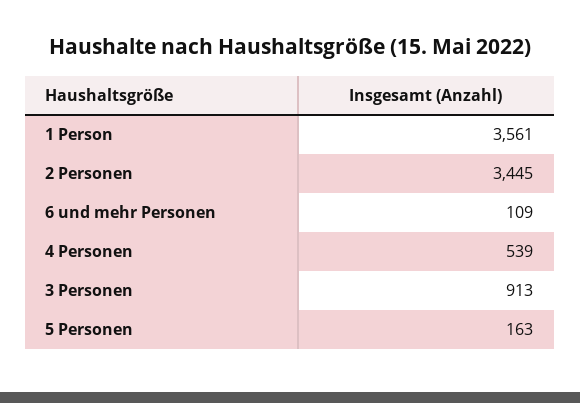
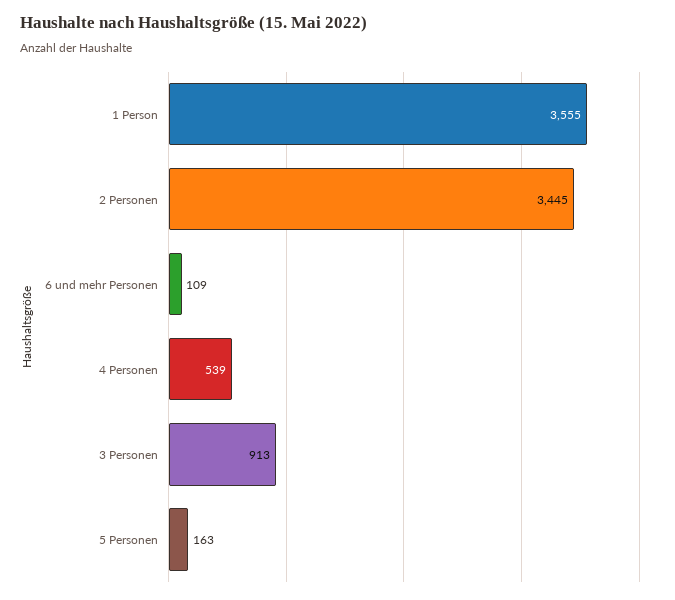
  {
-   "1 Person": 3561,
+   "1 Person": 3555,
    "2 Personen": 3445,
    "6 und mehr Personen": 109,
    "4 Personen": 539,
    "3 Personen": 913,
    "5 Personen": 163
  }

